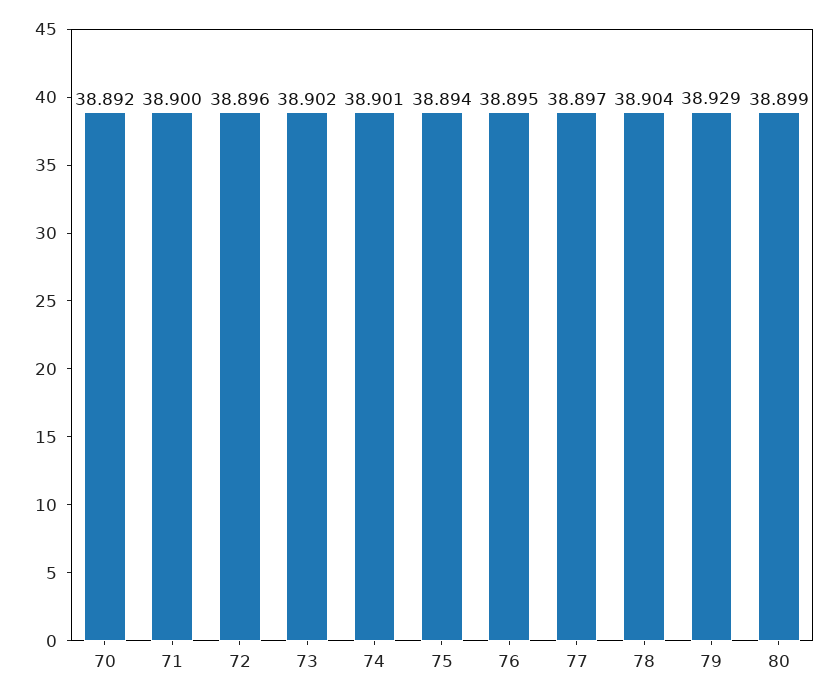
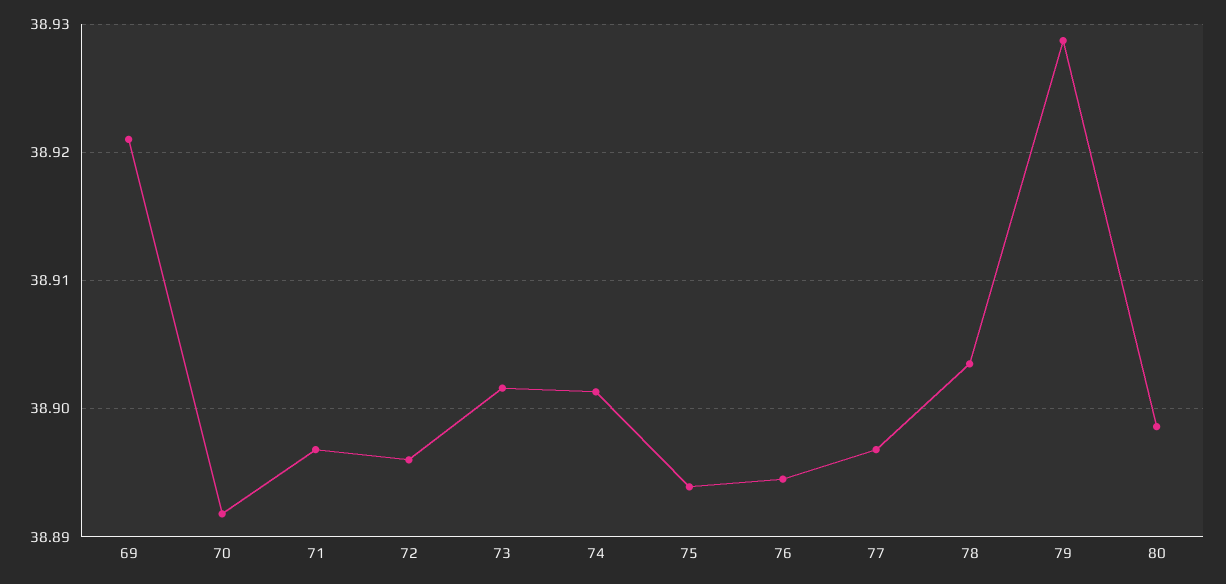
  {
    "70": 38.892,
-   "71": 38.9,
+   "71": 38.897,
    "72": 38.896,
    "73": 38.902,
    "74": 38.901,
    "75": 38.894,
    "76": 38.895,
    "77": 38.897,
    "78": 38.904,
    "79": 38.929,
-   "80": 38.899
+   "80": 38.899,
+   "69": 38.921
  }

